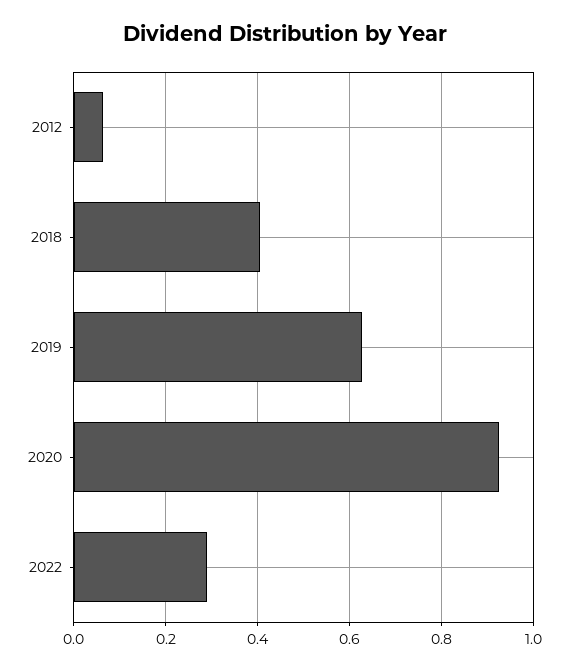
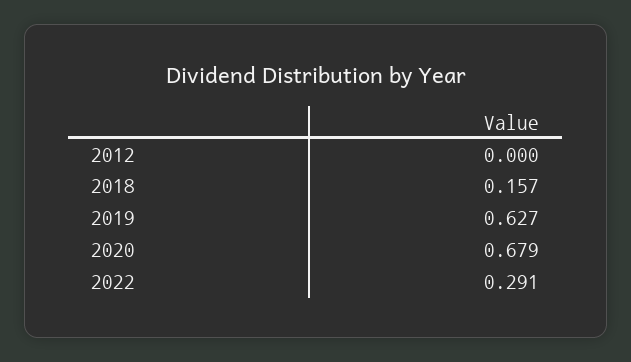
  {
-   "2012": 0.06,
+   "2012": 0,
-   "2018": 0.4,
+   "2018": 0.157,
    "2019": 0.627,
-   "2020": 0.92,
+   "2020": 0.679,
    "2022": 0.291
  }

